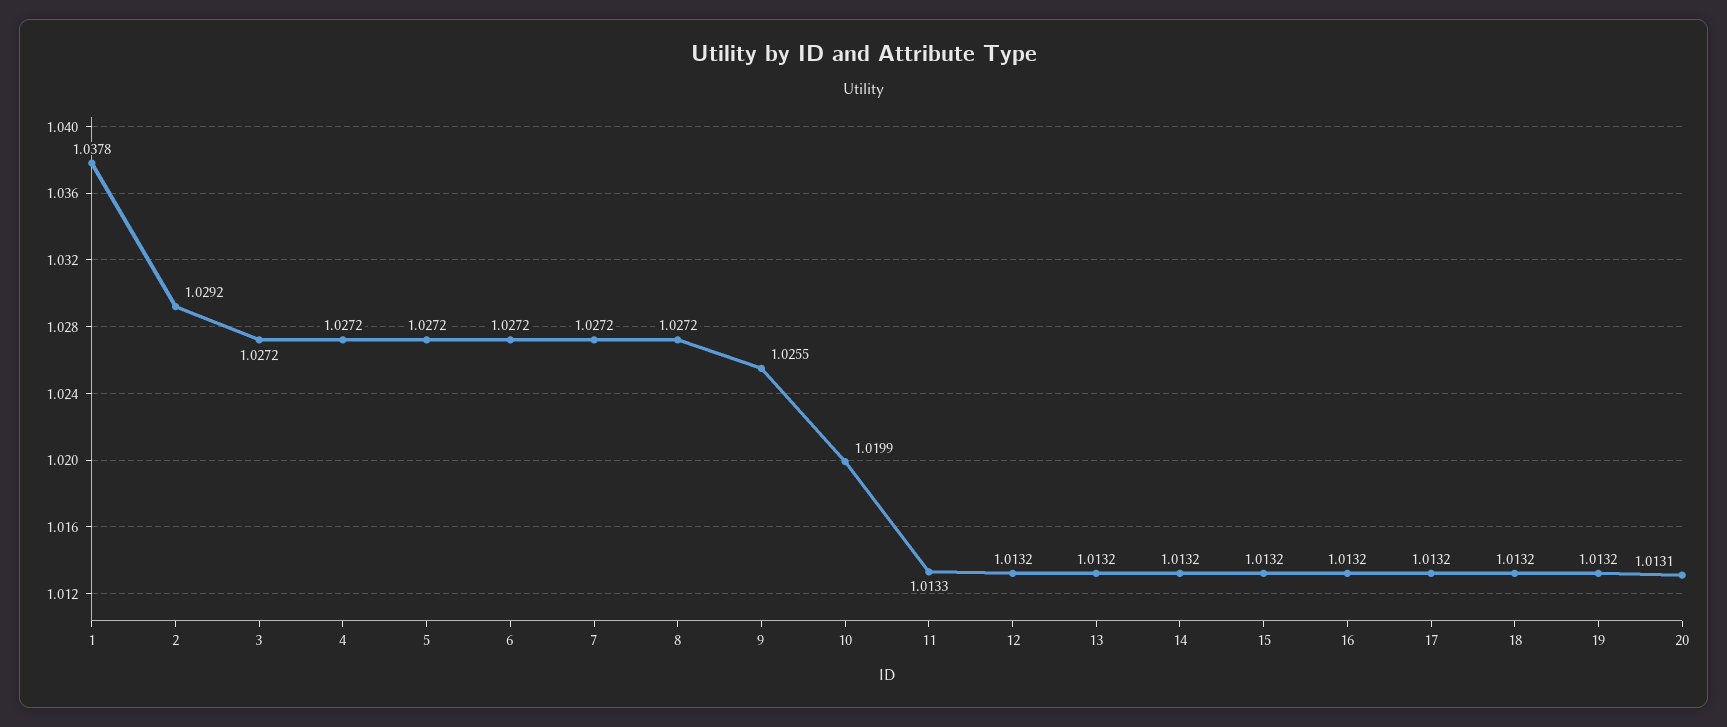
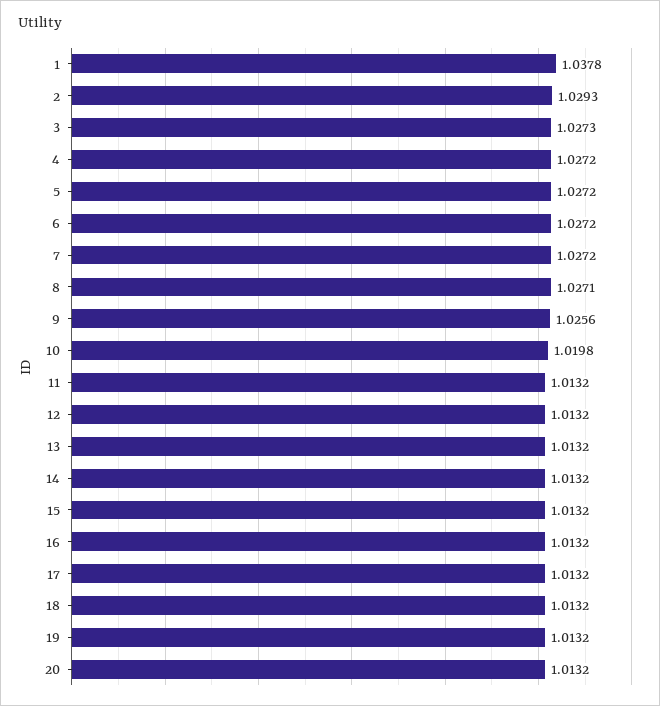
  {
    "1": 1.0378,
-   "2": 1.0292,
+   "2": 1.0293,
-   "3": 1.0272,
+   "3": 1.0273,
    "4": 1.0272,
    "5": 1.0272,
    "6": 1.0272,
    "7": 1.0272,
-   "8": 1.0272,
+   "8": 1.0271,
-   "9": 1.0255,
+   "9": 1.0256,
-   "10": 1.0199,
+   "10": 1.0198,
-   "11": 1.0133,
+   "11": 1.0132,
    "12": 1.0132,
    "13": 1.0132,
    "14": 1.0132,
    "15": 1.0132,
    "16": 1.0132,
    "17": 1.0132,
    "18": 1.0132,
    "19": 1.0132,
-   "20": 1.0131
+   "20": 1.0132
  }

